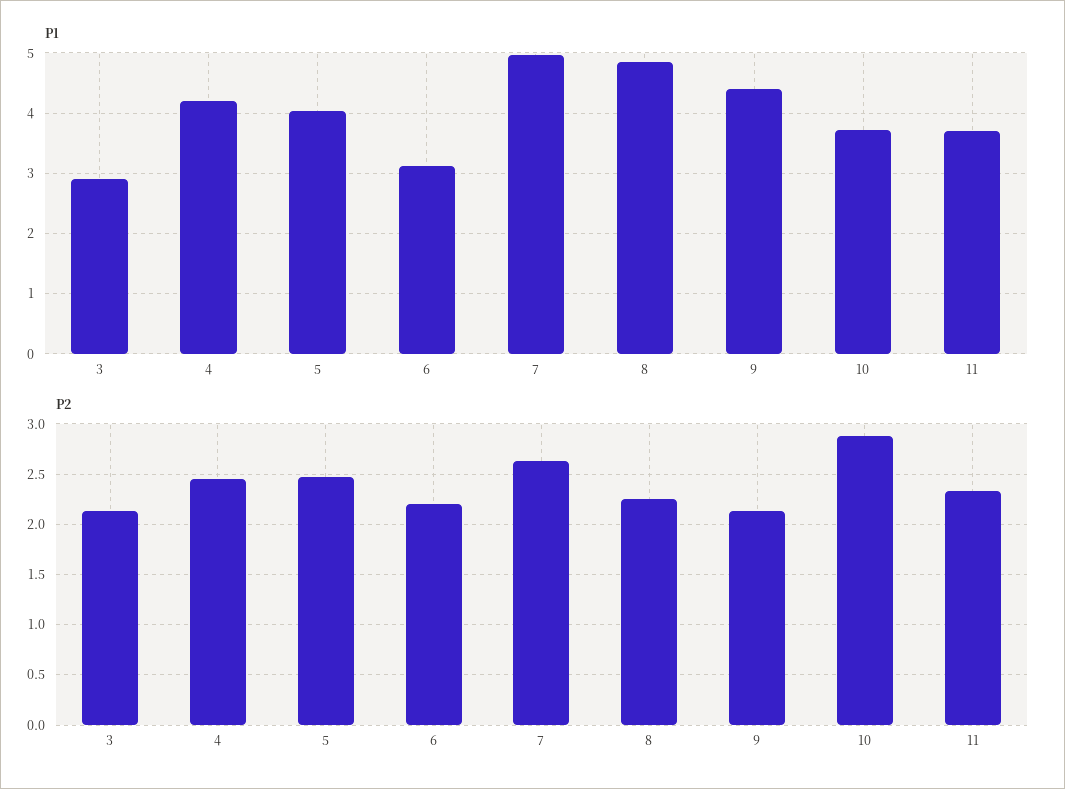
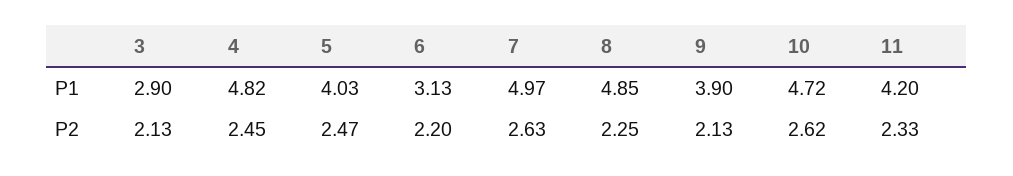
  {
    "P1": {
      "3": 2.9,
-     "4": 4.2,
+     "4": 4.82,
      "5": 4.03,
      "6": 3.13,
      "7": 4.97,
      "8": 4.85,
-     "9": 4.4,
+     "9": 3.9,
-     "10": 3.7,
+     "10": 4.72,
-     "11": 3.7
+     "11": 4.2
    },
    "P2": {
      "3": 2.13,
      "4": 2.45,
      "5": 2.47,
      "6": 2.2,
      "7": 2.63,
      "8": 2.25,
      "9": 2.13,
-     "10": 2.9,
+     "10": 2.62,
      "11": 2.33
    }
  }

